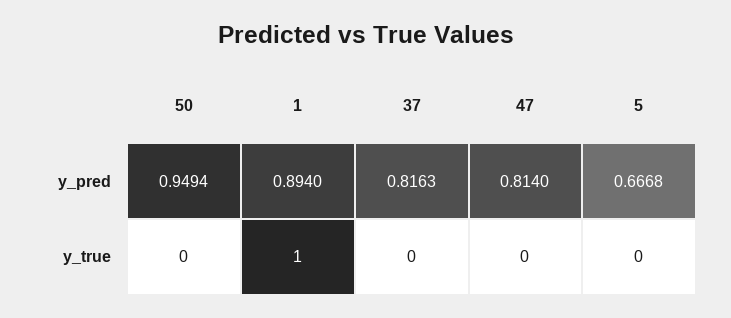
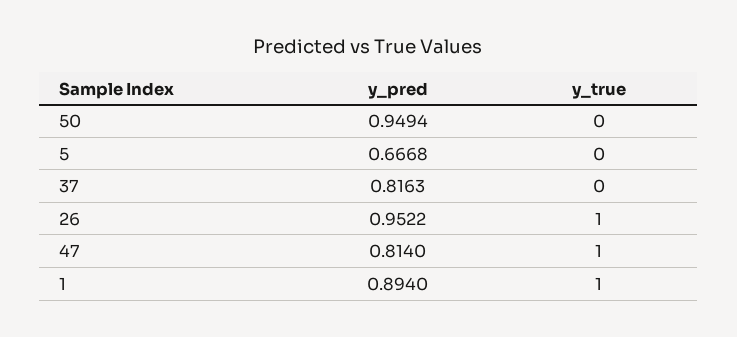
  {
    "50": {
      "y_pred": 0.9494,
      "y_true": 0
    },
    "1": {
      "y_pred": 0.894,
      "y_true": 1
    },
    "37": {
      "y_pred": 0.8163,
      "y_true": 0
    },
    "47": {
      "y_pred": 0.814,
-     "y_true": 0
+     "y_true": 1
    },
    "5": {
      "y_pred": 0.6668,
      "y_true": 0
-   }
+   },
+   "26": {
+     "y_pred": 0.9522,
+     "y_true": 1
+   }
  }

